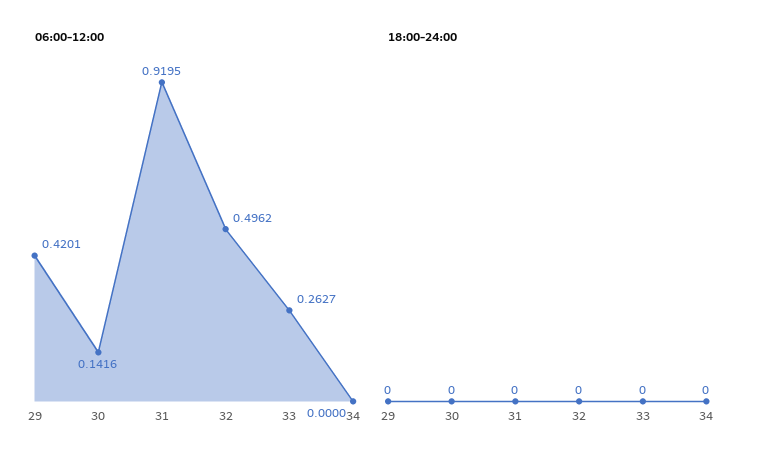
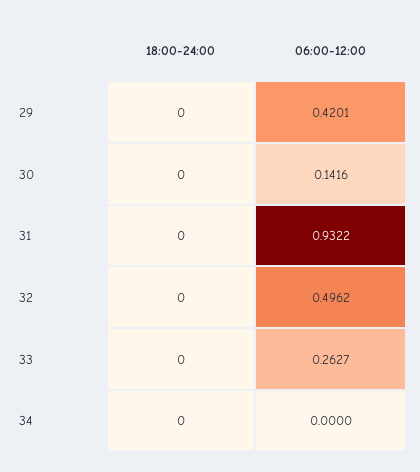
  {
    "06:00-12:00": {
      "29": 0.4201,
      "30": 0.1416,
-     "31": 0.9195,
+     "31": 0.9322,
      "32": 0.4962,
      "33": 0.2627,
      "34": 0
    },
    "18:00-24:00": {
      "29": 0,
      "30": 0,
      "31": 0,
      "32": 0,
      "33": 0,
      "34": 0
    }
  }

